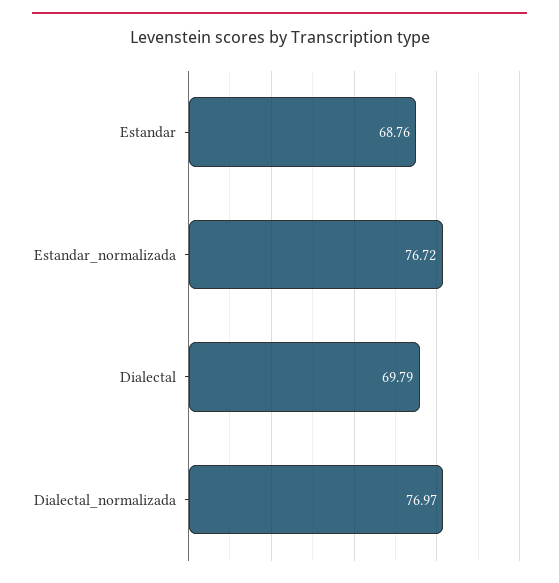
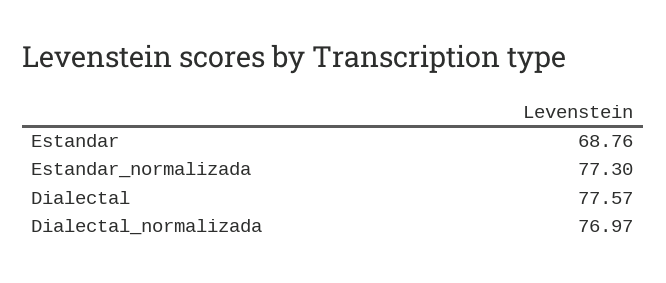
  {
    "Estandar": 68.76,
-   "Estandar_normalizada": 76.72,
+   "Estandar_normalizada": 77.3,
-   "Dialectal": 69.79,
+   "Dialectal": 77.57,
    "Dialectal_normalizada": 76.97
  }

